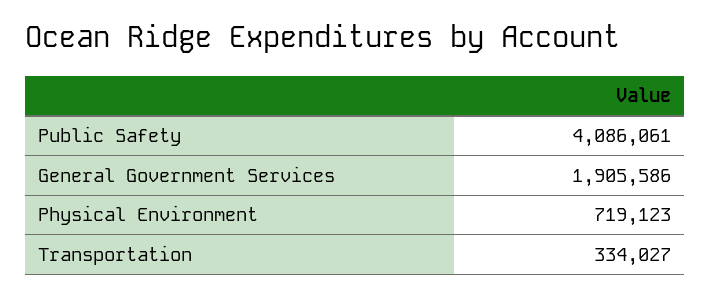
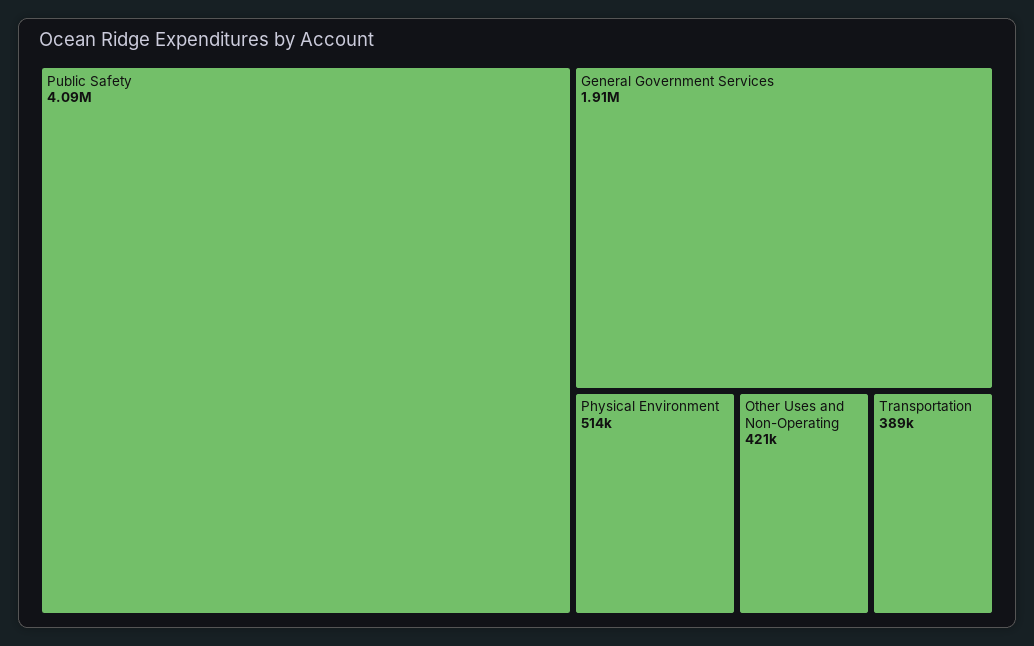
  {
    "Public Safety": 4086061,
    "General Government Services": 1905586,
-   "Physical Environment": 719123,
+   "Physical Environment": 514000,
-   "Transportation": 334027
+   "Transportation": 389000,
+   "Other Uses and Non-Operating": 421000
  }

